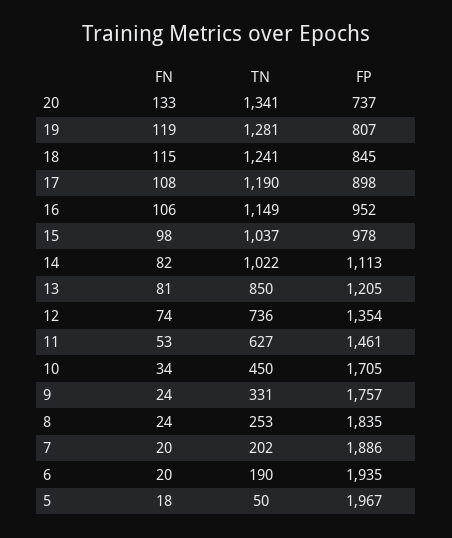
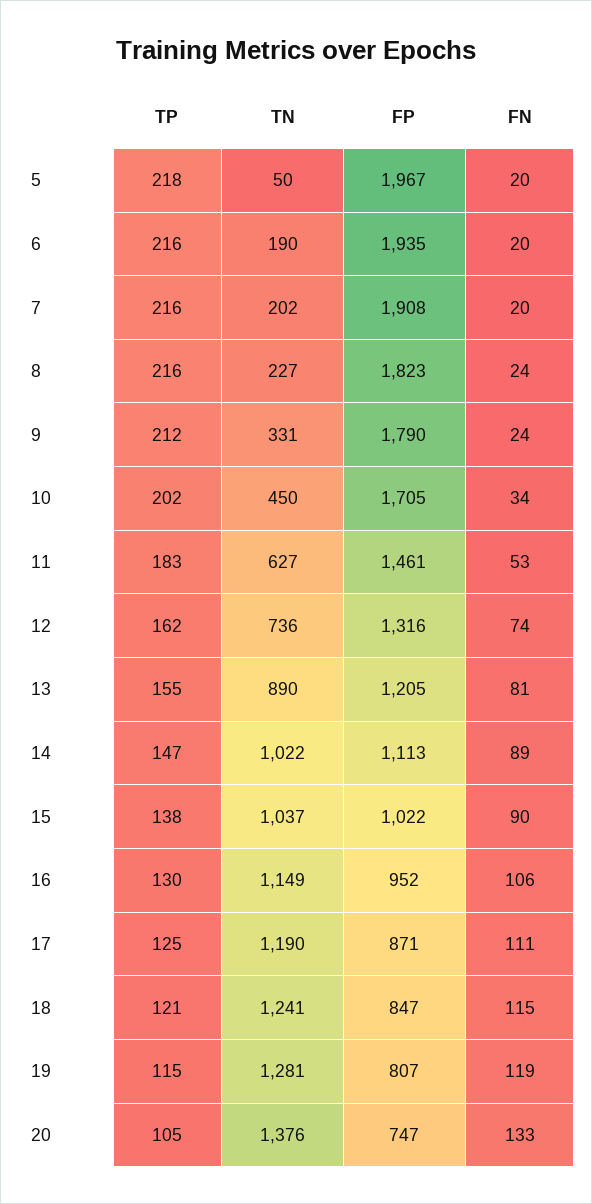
  {
    "FN": {
      "20": 133,
      "19": 119,
      "18": 115,
-     "17": 108,
+     "17": 111,
      "16": 106,
-     "15": 98,
+     "15": 90,
-     "14": 82,
+     "14": 89,
      "13": 81,
      "12": 74,
      "11": 53,
      "10": 34,
      "9": 24,
      "8": 24,
      "7": 20,
      "6": 20,
-     "5": 18
+     "5": 20
    },
    "TN": {
-     "20": 1341,
+     "20": 1376,
      "19": 1281,
      "18": 1241,
      "17": 1190,
      "16": 1149,
      "15": 1037,
      "14": 1022,
-     "13": 850,
+     "13": 890,
      "12": 736,
      "11": 627,
      "10": 450,
      "9": 331,
-     "8": 253,
+     "8": 227,
      "7": 202,
      "6": 190,
      "5": 50
    },
    "FP": {
-     "20": 737,
+     "20": 747,
      "19": 807,
-     "18": 845,
+     "18": 847,
-     "17": 898,
+     "17": 871,
      "16": 952,
-     "15": 978,
+     "15": 1022,
      "14": 1113,
      "13": 1205,
-     "12": 1354,
+     "12": 1316,
      "11": 1461,
      "10": 1705,
-     "9": 1757,
+     "9": 1790,
-     "8": 1835,
+     "8": 1823,
-     "7": 1886,
+     "7": 1908,
      "6": 1935,
      "5": 1967
-   }
+   },
+   "TP": {
+     "5": 218,
+     "6": 216,
+     "7": 216,
+     "8": 216,
+     "9": 212,
+     "10": 202,
+     "11": 183,
+     "12": 162,
+     "13": 155,
+     "14": 147,
+     "15": 138,
+     "16": 130,
+     "17": 125,
+     "18": 121,
+     "19": 115,
+     "20": 105
+   }
  }

